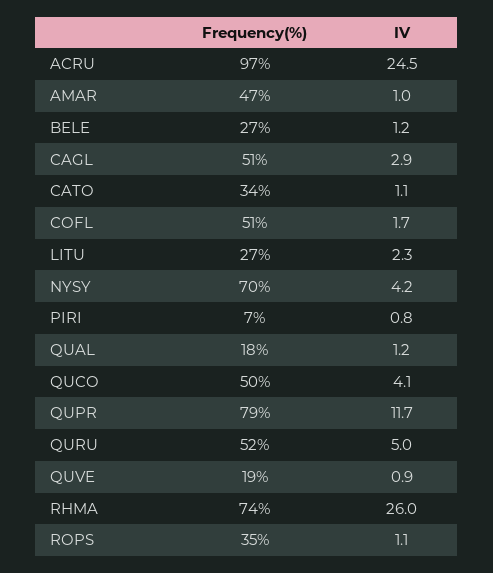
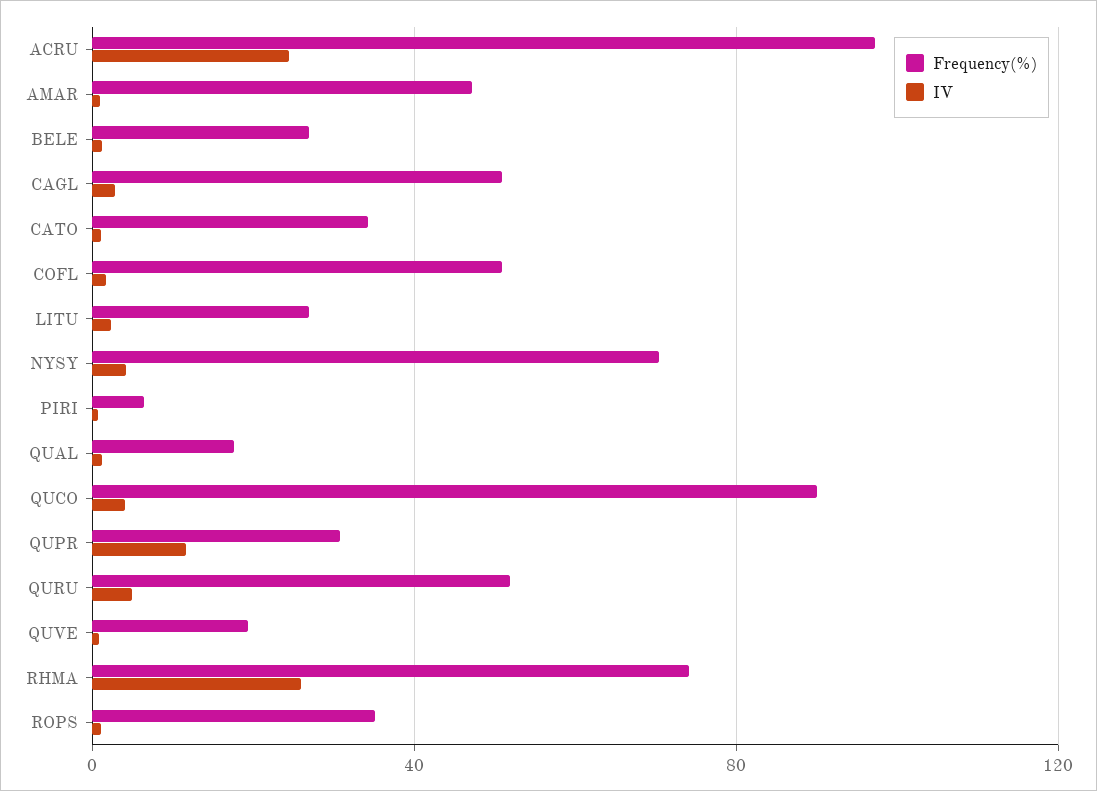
  {
    "Frequency(%)": {
      "ACRU": 97,
      "AMAR": 47,
      "BELE": 27,
      "CAGL": 51,
      "CATO": 34,
      "COFL": 51,
      "LITU": 27,
      "NYSY": 70,
      "PIRI": 7,
      "QUAL": 18,
-     "QUCO": 50,
+     "QUCO": 90,
-     "QUPR": 79,
+     "QUPR": 30,
      "QURU": 52,
      "QUVE": 19,
      "RHMA": 74,
      "ROPS": 35
    },
    "IV": {
      "ACRU": 24.5,
      "AMAR": 1,
      "BELE": 1.2,
      "CAGL": 2.9,
      "CATO": 1.1,
      "COFL": 1.7,
      "LITU": 2.3,
      "NYSY": 4.2,
      "PIRI": 0.8,
      "QUAL": 1.2,
      "QUCO": 4.1,
      "QUPR": 11.7,
      "QURU": 5,
      "QUVE": 0.9,
      "RHMA": 26,
      "ROPS": 1.1
    }
  }

